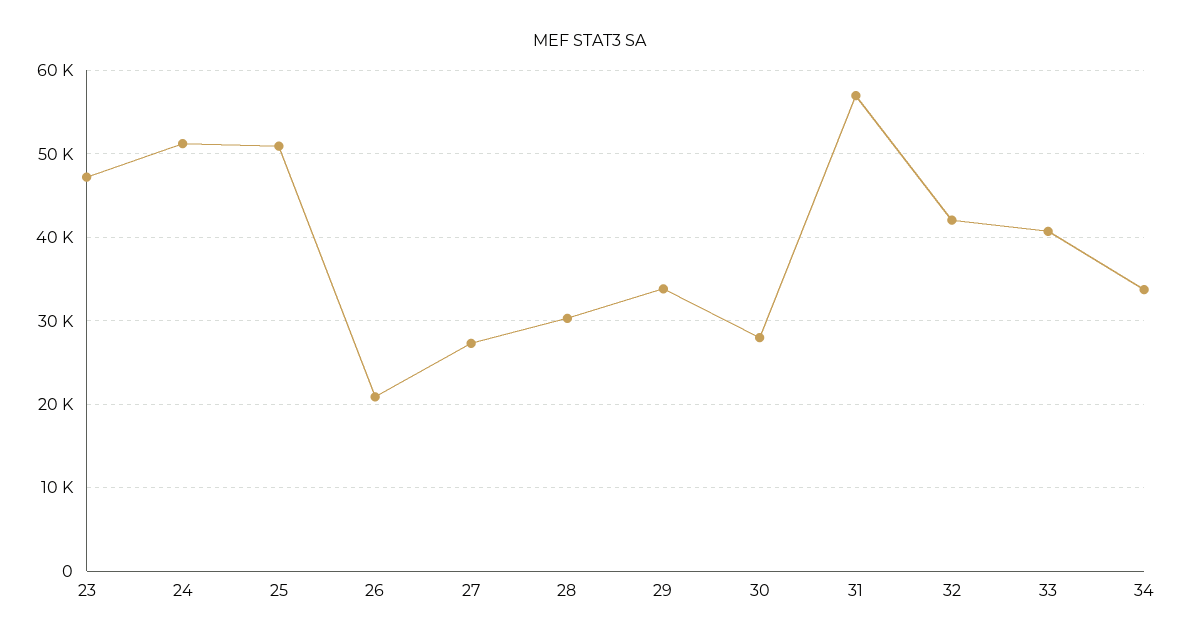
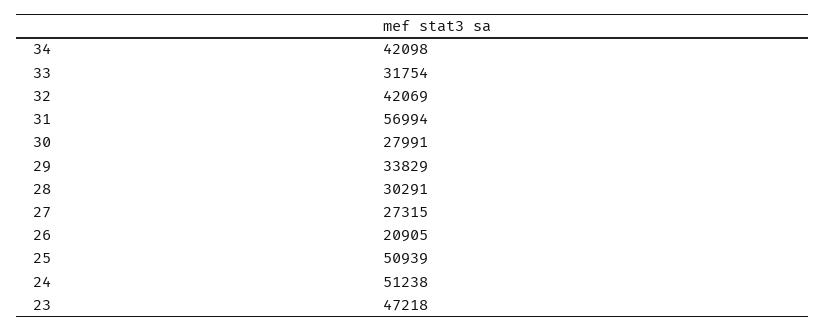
  {
    "23": 47218,
    "24": 51238,
    "25": 50939,
    "26": 20905,
    "27": 27315,
    "28": 30291,
    "29": 33829,
    "30": 27991,
    "31": 56994,
    "32": 42069,
-   "33": 41000,
+   "33": 31754,
-   "34": 34000
+   "34": 42098
  }

